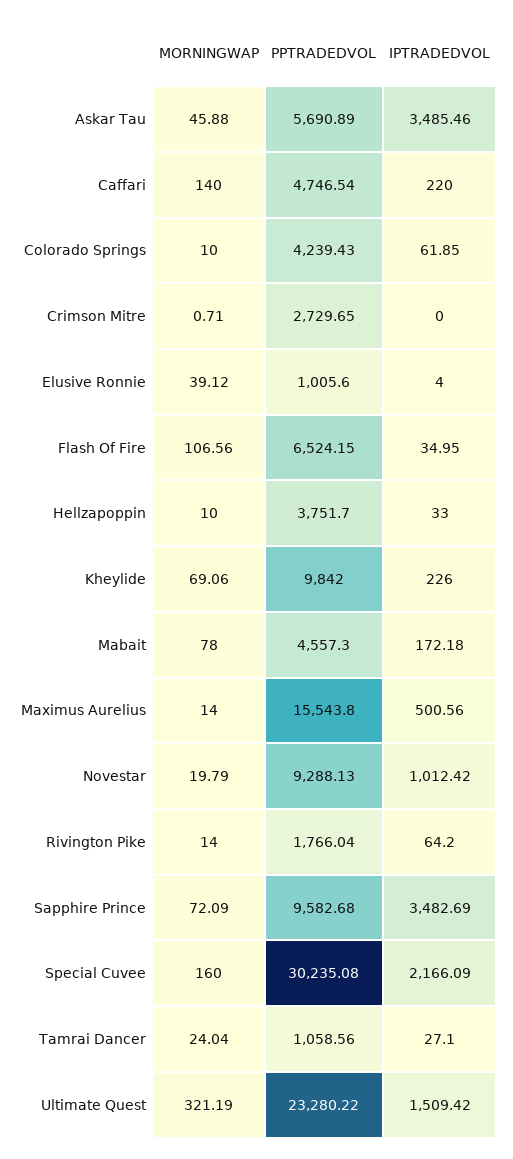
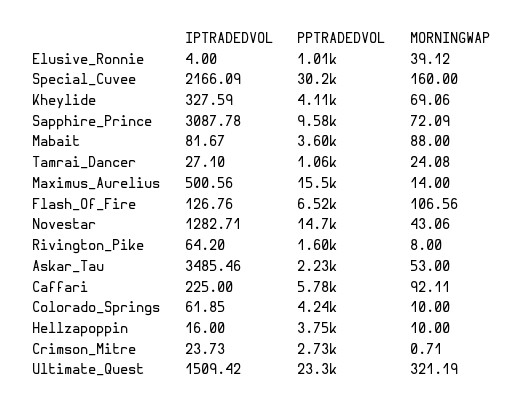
  {
    "MORNINGWAP": {
-     "Askar Tau": 45.88,
+     "Askar Tau": 53,
-     "Caffari": 140,
+     "Caffari": 92.11,
      "Colorado Springs": 10,
      "Crimson Mitre": 0.71,
      "Elusive Ronnie": 39.12,
      "Flash Of Fire": 106.56,
      "Hellzapoppin": 10,
      "Kheylide": 69.06,
-     "Mabait": 78,
+     "Mabait": 88,
      "Maximus Aurelius": 14,
-     "Novestar": 19.79,
+     "Novestar": 43.06,
-     "Rivington Pike": 14,
+     "Rivington Pike": 8,
      "Sapphire Prince": 72.09,
      "Special Cuvee": 160,
-     "Tamrai Dancer": 24.04,
+     "Tamrai Dancer": 24.08,
      "Ultimate Quest": 321.19
    },
    "PPTRADEDVOL": {
-     "Askar Tau": 5690.89,
+     "Askar Tau": 2230,
-     "Caffari": 4746.54,
+     "Caffari": 5780,
      "Colorado Springs": 4239.43,
      "Crimson Mitre": 2729.65,
      "Elusive Ronnie": 1005.6,
      "Flash Of Fire": 6524.15,
      "Hellzapoppin": 3751.7,
-     "Kheylide": 9842,
+     "Kheylide": 4110,
-     "Mabait": 4557.3,
+     "Mabait": 3600,
      "Maximus Aurelius": 15543.8,
-     "Novestar": 9288.13,
+     "Novestar": 14700,
-     "Rivington Pike": 1766.04,
+     "Rivington Pike": 1600,
      "Sapphire Prince": 9582.68,
      "Special Cuvee": 30235.08,
      "Tamrai Dancer": 1058.56,
      "Ultimate Quest": 23280.22
    },
    "IPTRADEDVOL": {
      "Askar Tau": 3485.46,
-     "Caffari": 220,
+     "Caffari": 225,
      "Colorado Springs": 61.85,
-     "Crimson Mitre": 0,
+     "Crimson Mitre": 23.73,
      "Elusive Ronnie": 4,
-     "Flash Of Fire": 34.95,
+     "Flash Of Fire": 126.76,
-     "Hellzapoppin": 33,
+     "Hellzapoppin": 16,
-     "Kheylide": 226,
+     "Kheylide": 327.59,
-     "Mabait": 172.18,
+     "Mabait": 81.67,
      "Maximus Aurelius": 500.56,
-     "Novestar": 1012.42,
+     "Novestar": 1282.71,
      "Rivington Pike": 64.2,
-     "Sapphire Prince": 3482.69,
+     "Sapphire Prince": 3087.78,
      "Special Cuvee": 2166.09,
      "Tamrai Dancer": 27.1,
      "Ultimate Quest": 1509.42
    }
  }

